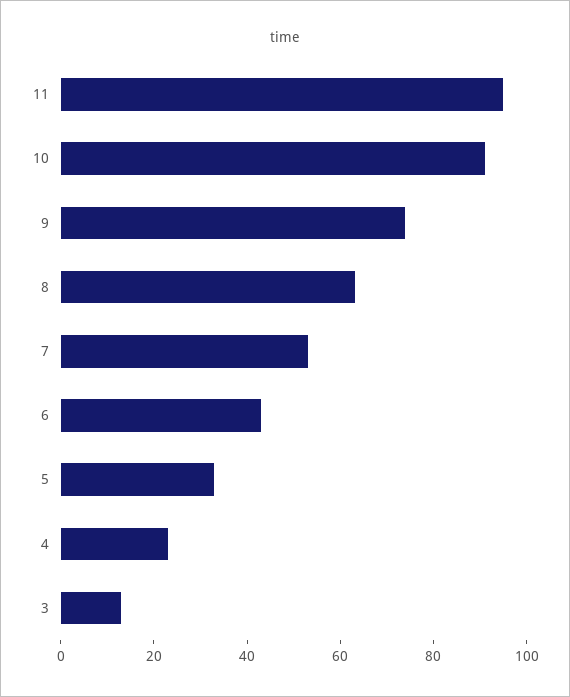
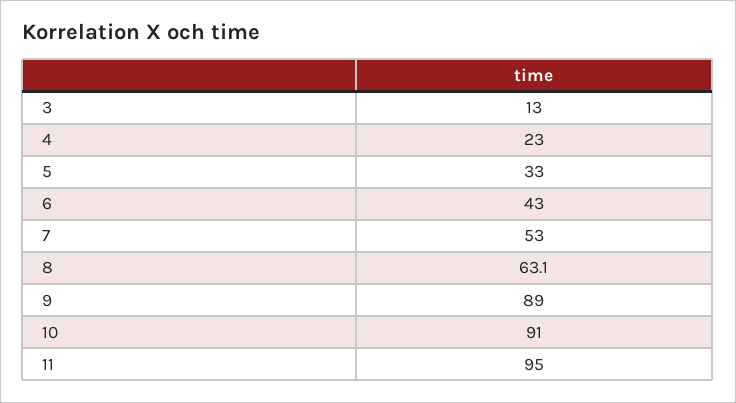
  {
    "11": 95,
    "10": 91,
-   "9": 75,
+   "9": 89,
    "8": 63.1,
    "7": 53,
    "6": 43,
    "5": 33,
    "4": 23,
    "3": 13
  }

